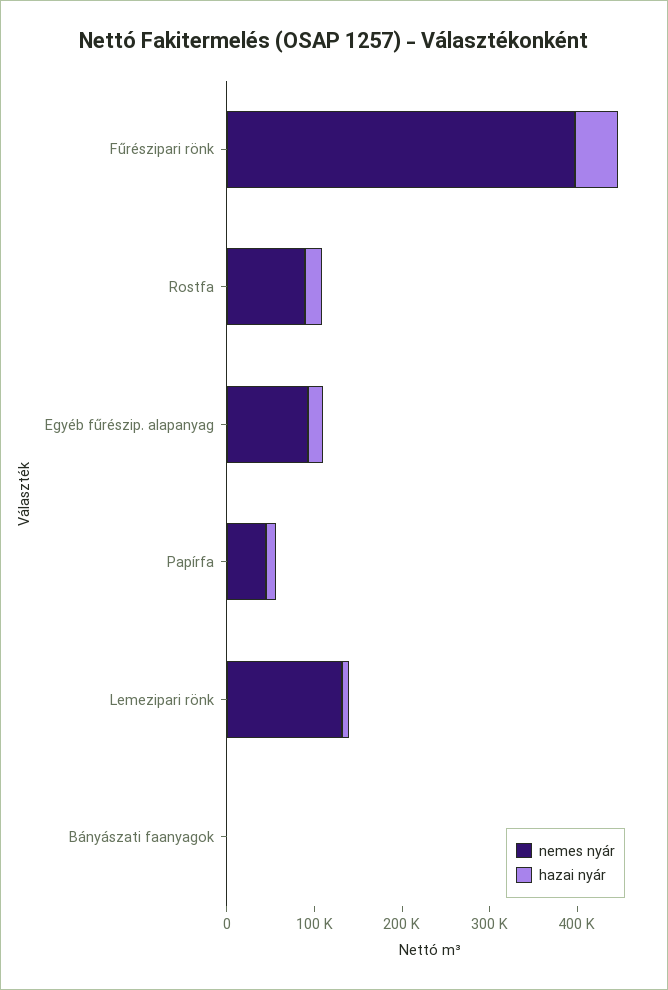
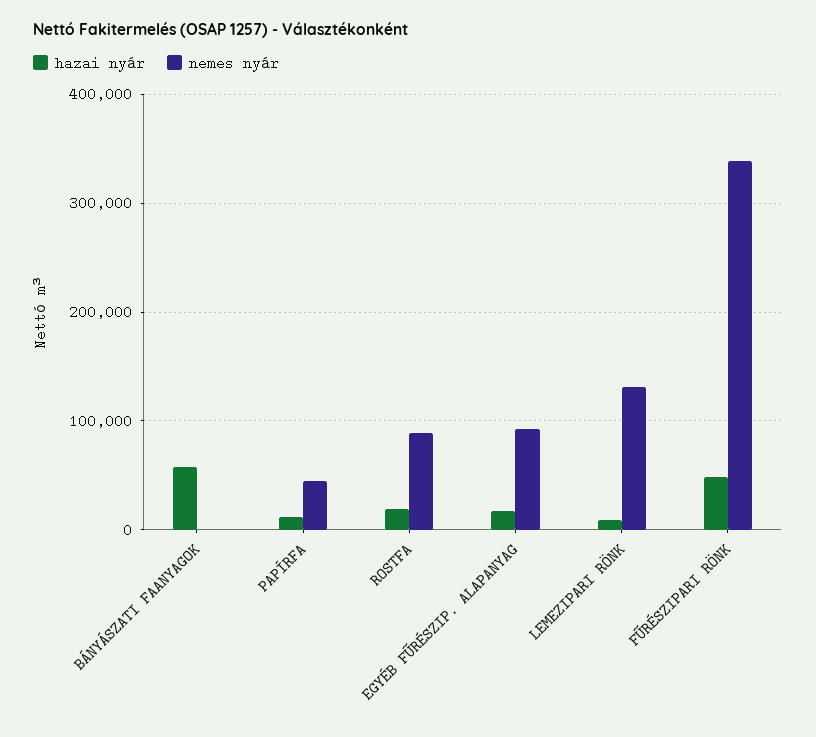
  {
    "nemes nyár": {
-     "Fűrészipari rönk": 400000,
+     "Fűrészipari rönk": 340000,
      "Rostfa": 90000,
      "Egyéb fűrészip. alapanyag": 90000,
      "Papírfa": 40000,
      "Lemezipari rönk": 130000,
      "Bányászati faanyagok": 0
    },
    "hazai nyár": {
      "Fűrészipari rönk": 50000,
      "Rostfa": 20000,
      "Egyéb fűrészip. alapanyag": 20000,
      "Papírfa": 10000,
      "Lemezipari rönk": 10000,
-     "Bányászati faanyagok": 0
+     "Bányászati faanyagok": 60000
    }
  }

